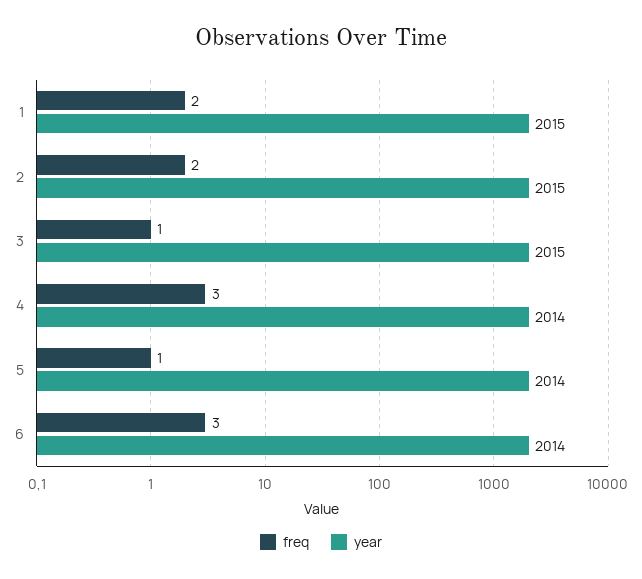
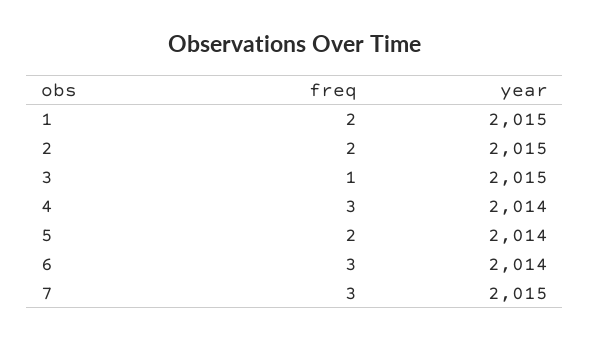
  {
    "freq": {
      "1": 2,
      "2": 2,
      "3": 1,
      "4": 3,
-     "5": 1,
+     "5": 2,
-     "6": 3
+     "6": 3,
+     "7": 3
    },
    "year": {
      "1": 2015,
      "2": 2015,
      "3": 2015,
      "4": 2014,
      "5": 2014,
-     "6": 2014
+     "6": 2014,
+     "7": 2015
    }
  }

